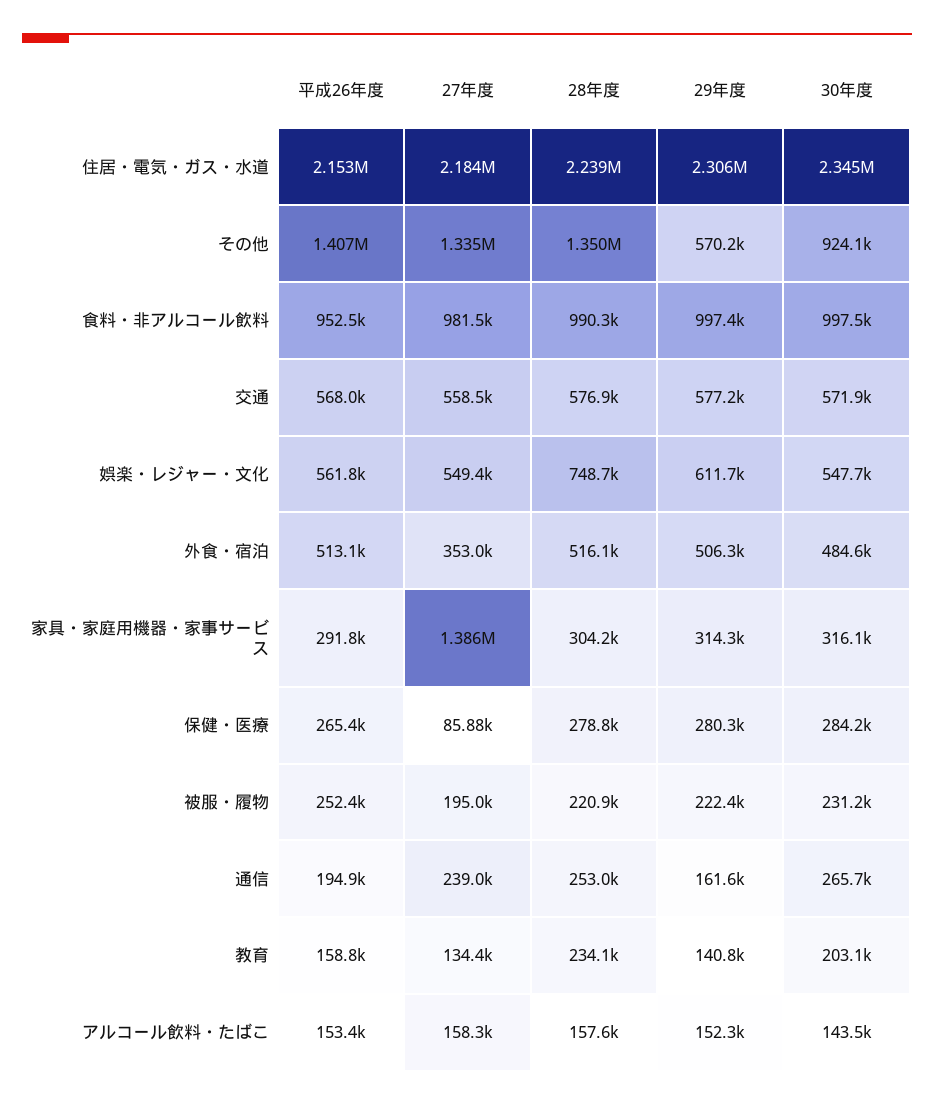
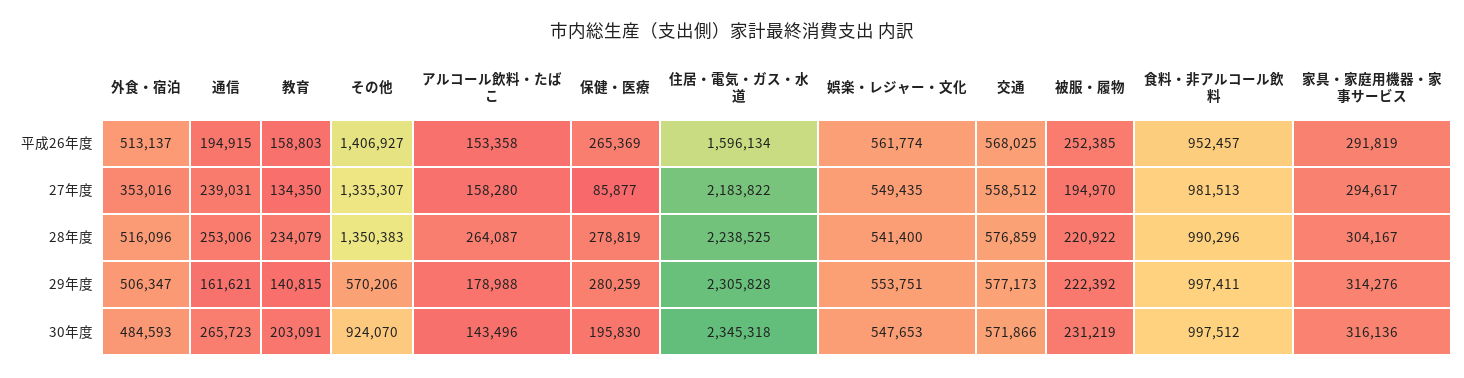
  {
    "平成26年度": {
-     "住居・電気・ガス・水道": 2153000,
+     "住居・電気・ガス・水道": 1596134,
      "その他": 1406927,
      "食料・非アルコール飲料": 952457,
      "交通": 568025,
      "娯楽・レジャー・文化": 561774,
      "外食・宿泊": 513137,
      "家具・家庭用機器・家事サービス": 291819,
      "保健・医療": 265369,
      "被服・履物": 252385,
      "通信": 194915,
      "教育": 158803,
      "アルコール飲料・たばこ": 153358
    },
    "27年度": {
      "住居・電気・ガス・水道": 2183822,
      "その他": 1335307,
      "食料・非アルコール飲料": 981513,
      "交通": 558512,
      "娯楽・レジャー・文化": 549435,
      "外食・宿泊": 353016,
-     "家具・家庭用機器・家事サービス": 1386000,
+     "家具・家庭用機器・家事サービス": 294617,
      "保健・医療": 85877,
      "被服・履物": 194970,
      "通信": 239031,
      "教育": 134350,
      "アルコール飲料・たばこ": 158280
    },
    "28年度": {
      "住居・電気・ガス・水道": 2238525,
      "その他": 1350383,
      "食料・非アルコール飲料": 990296,
      "交通": 576859,
-     "娯楽・レジャー・文化": 748700,
+     "娯楽・レジャー・文化": 541400,
      "外食・宿泊": 516096,
      "家具・家庭用機器・家事サービス": 304167,
      "保健・医療": 278819,
      "被服・履物": 220922,
      "通信": 253006,
      "教育": 234079,
-     "アルコール飲料・たばこ": 157600
+     "アルコール飲料・たばこ": 264087
    },
    "29年度": {
      "住居・電気・ガス・水道": 2305828,
      "その他": 570206,
      "食料・非アルコール飲料": 997411,
      "交通": 577173,
-     "娯楽・レジャー・文化": 611700,
+     "娯楽・レジャー・文化": 553751,
      "外食・宿泊": 506347,
      "家具・家庭用機器・家事サービス": 314276,
      "保健・医療": 280259,
      "被服・履物": 222392,
      "通信": 161621,
      "教育": 140815,
-     "アルコール飲料・たばこ": 152300
+     "アルコール飲料・たばこ": 178988
    },
    "30年度": {
      "住居・電気・ガス・水道": 2345318,
      "その他": 924070,
      "食料・非アルコール飲料": 997512,
      "交通": 571866,
      "娯楽・レジャー・文化": 547653,
      "外食・宿泊": 484593,
      "家具・家庭用機器・家事サービス": 316136,
-     "保健・医療": 284200,
+     "保健・医療": 195830,
      "被服・履物": 231219,
      "通信": 265723,
      "教育": 203091,
      "アルコール飲料・たばこ": 143496
    }
  }

